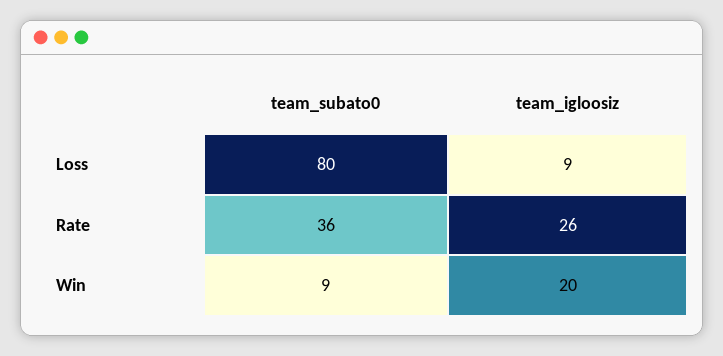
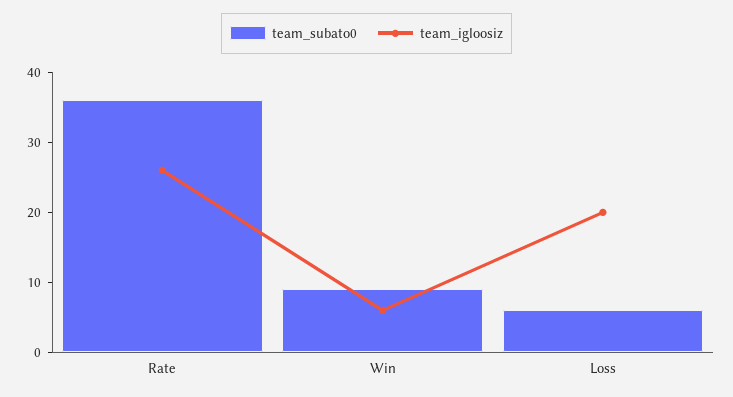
  {
    "team_subato0": {
-     "Loss": 80,
+     "Loss": 5,
      "Rate": 36,
      "Win": 9
    },
    "team_igloosiz": {
-     "Loss": 9,
+     "Loss": 20,
      "Rate": 26,
-     "Win": 20
+     "Win": 5
    }
  }

